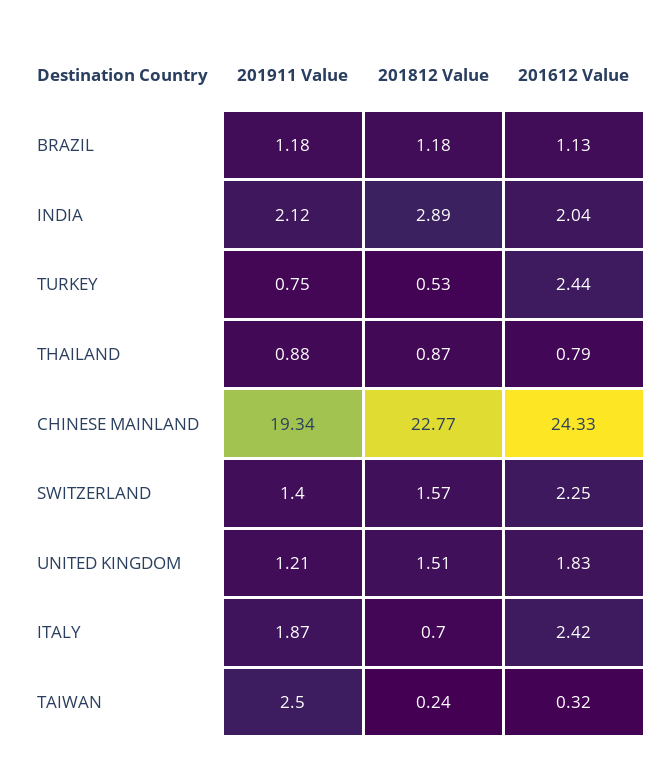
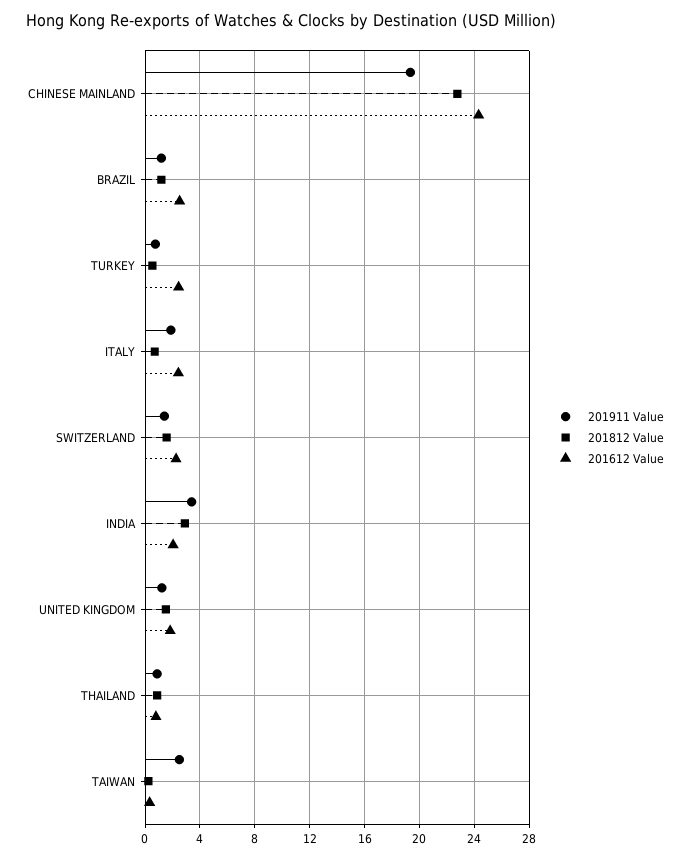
  {
    "201911 Value": {
      "BRAZIL": 1.18,
-     "INDIA": 2.12,
+     "INDIA": 3.5,
      "TURKEY": 0.75,
      "THAILAND": 0.88,
      "CHINESE MAINLAND": 19.34,
      "SWITZERLAND": 1.4,
      "UNITED KINGDOM": 1.21,
      "ITALY": 1.87,
      "TAIWAN": 2.5
    },
    "201812 Value": {
      "BRAZIL": 1.18,
      "INDIA": 2.89,
      "TURKEY": 0.53,
      "THAILAND": 0.87,
      "CHINESE MAINLAND": 22.77,
      "SWITZERLAND": 1.57,
      "UNITED KINGDOM": 1.51,
      "ITALY": 0.7,
      "TAIWAN": 0.24
    },
    "201612 Value": {
-     "BRAZIL": 1.13,
+     "BRAZIL": 2.5,
      "INDIA": 2.04,
      "TURKEY": 2.44,
      "THAILAND": 0.79,
      "CHINESE MAINLAND": 24.33,
      "SWITZERLAND": 2.25,
      "UNITED KINGDOM": 1.83,
      "ITALY": 2.42,
      "TAIWAN": 0.32
    }
  }

